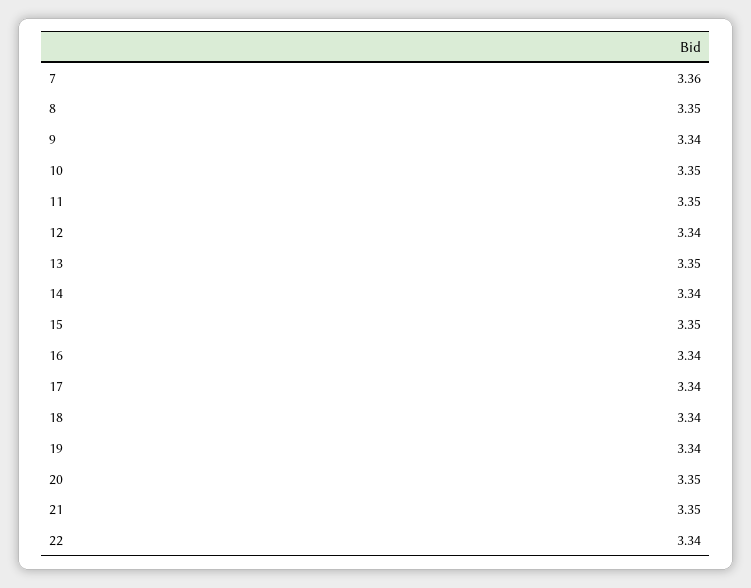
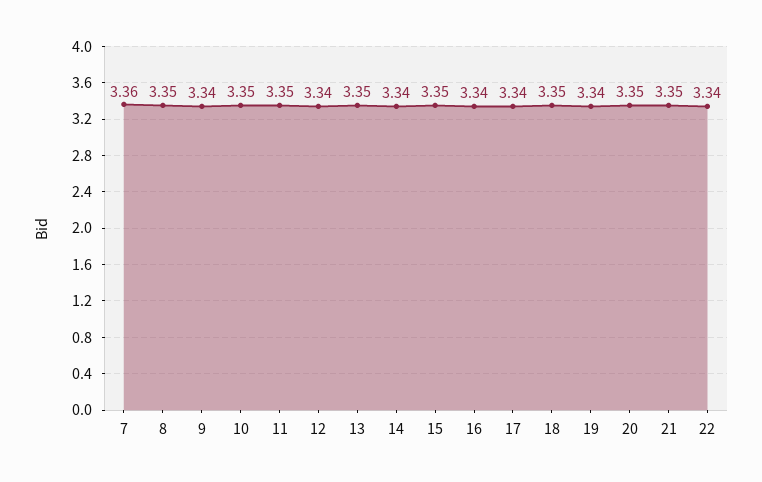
  {
    "7": 3.36,
    "8": 3.35,
    "9": 3.34,
    "10": 3.35,
    "11": 3.35,
    "12": 3.34,
    "13": 3.35,
    "14": 3.34,
    "15": 3.35,
    "16": 3.34,
    "17": 3.34,
-   "18": 3.34,
+   "18": 3.35,
    "19": 3.34,
    "20": 3.35,
    "21": 3.35,
    "22": 3.34
  }

